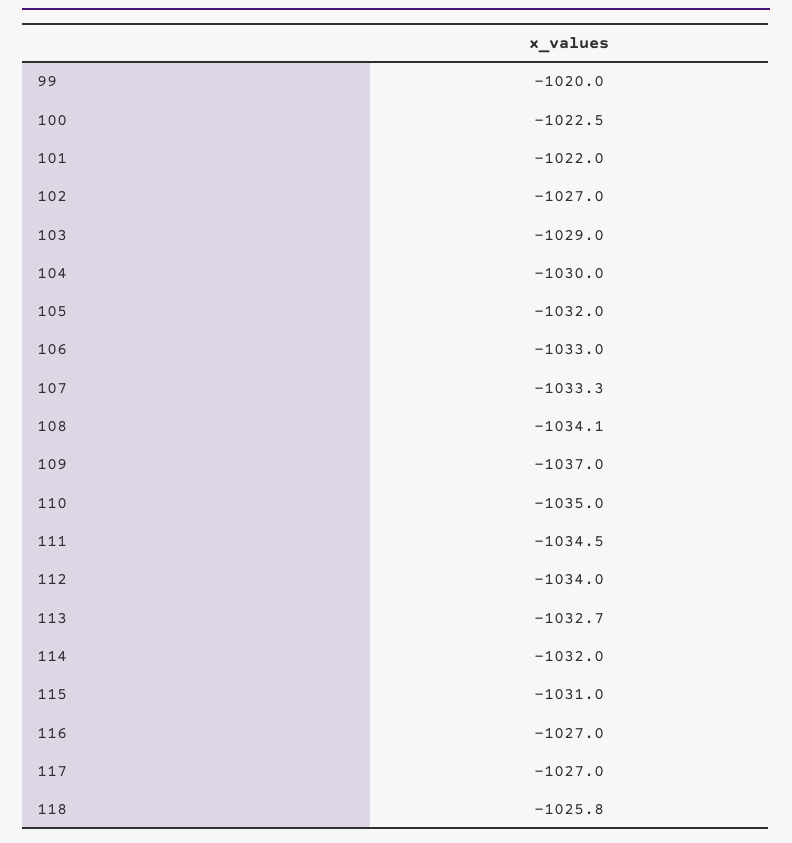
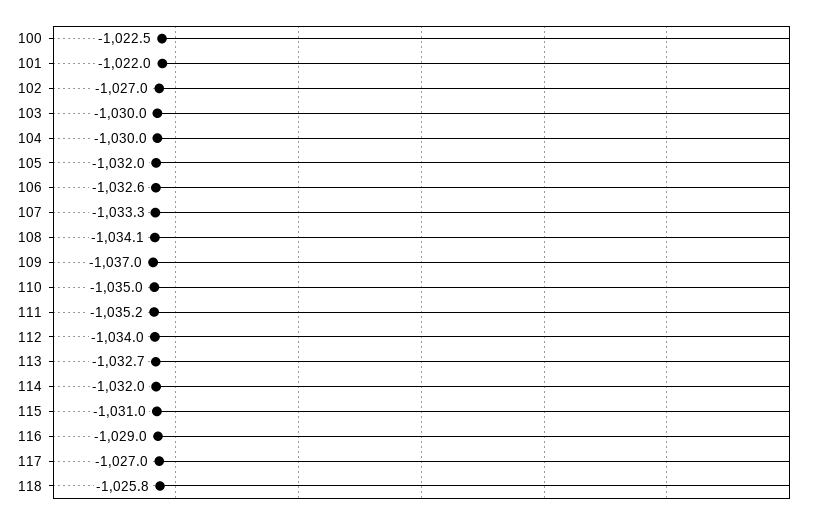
  {
-   "99": -1020,
    "100": -1022.5,
    "101": -1022,
    "102": -1027,
-   "103": -1029,
+   "103": -1030,
    "104": -1030,
    "105": -1032,
-   "106": -1033,
+   "106": -1032.6,
    "107": -1033.3,
    "108": -1034.1,
    "109": -1037,
    "110": -1035,
-   "111": -1034.5,
+   "111": -1035.2,
    "112": -1034,
    "113": -1032.7,
    "114": -1032,
    "115": -1031,
-   "116": -1027,
+   "116": -1029,
    "117": -1027,
    "118": -1025.8
  }

